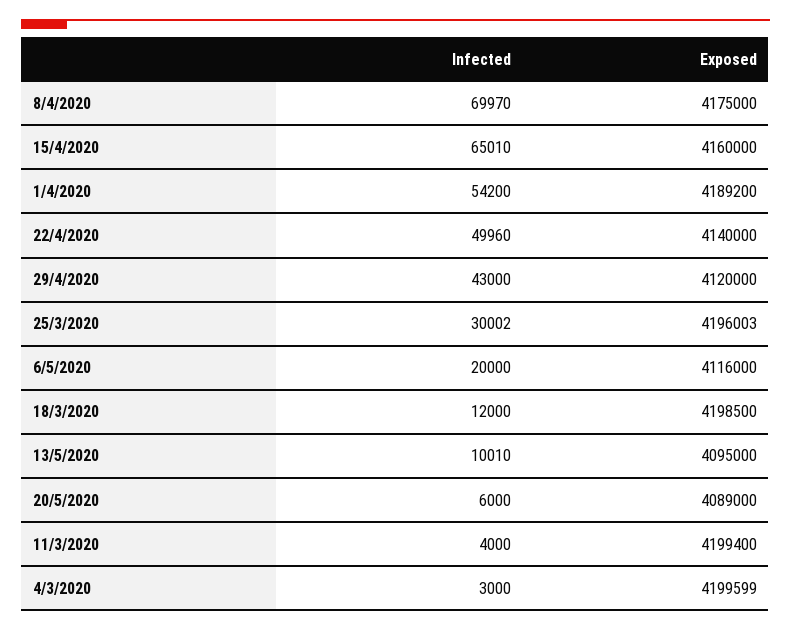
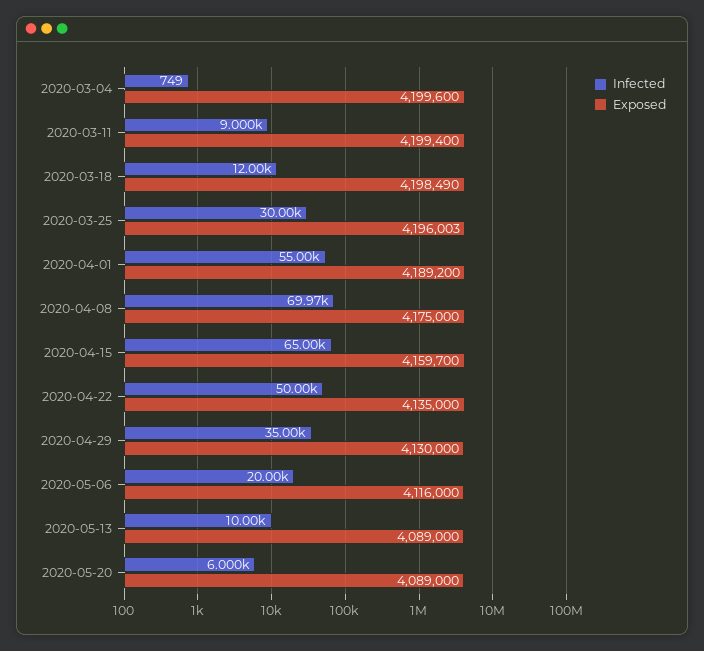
  {
    "Infected": {
      "8/4/2020": 69970,
-     "15/4/2020": 65010,
+     "15/4/2020": 65000,
-     "1/4/2020": 54200,
+     "1/4/2020": 55000,
-     "22/4/2020": 49960,
+     "22/4/2020": 50000,
-     "29/4/2020": 43000,
+     "29/4/2020": 35000,
-     "25/3/2020": 30002,
+     "25/3/2020": 30000,
      "6/5/2020": 20000,
      "18/3/2020": 12000,
-     "13/5/2020": 10010,
+     "13/5/2020": 10000,
      "20/5/2020": 6000,
-     "11/3/2020": 4000,
+     "11/3/2020": 9000,
-     "4/3/2020": 3000
+     "4/3/2020": 749
    },
    "Exposed": {
      "8/4/2020": 4175000,
-     "15/4/2020": 4160000,
+     "15/4/2020": 4159700,
      "1/4/2020": 4189200,
-     "22/4/2020": 4140000,
+     "22/4/2020": 4135000,
-     "29/4/2020": 4120000,
+     "29/4/2020": 4130000,
      "25/3/2020": 4196003,
      "6/5/2020": 4116000,
-     "18/3/2020": 4198500,
+     "18/3/2020": 4198490,
-     "13/5/2020": 4095000,
+     "13/5/2020": 4089000,
      "20/5/2020": 4089000,
      "11/3/2020": 4199400,
-     "4/3/2020": 4199599
+     "4/3/2020": 4199600
    }
  }

